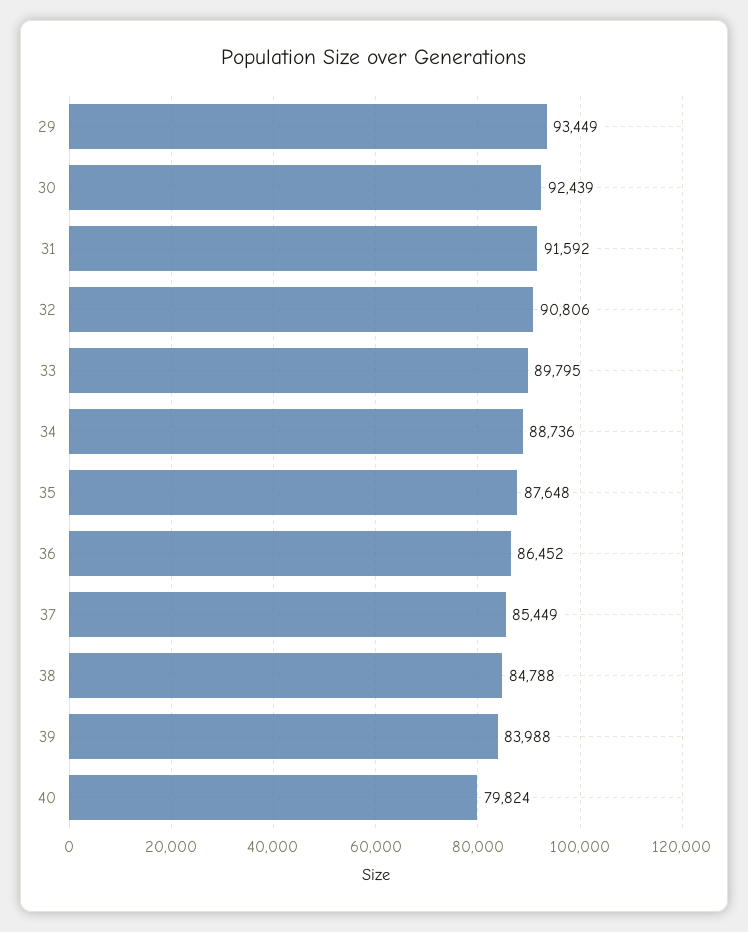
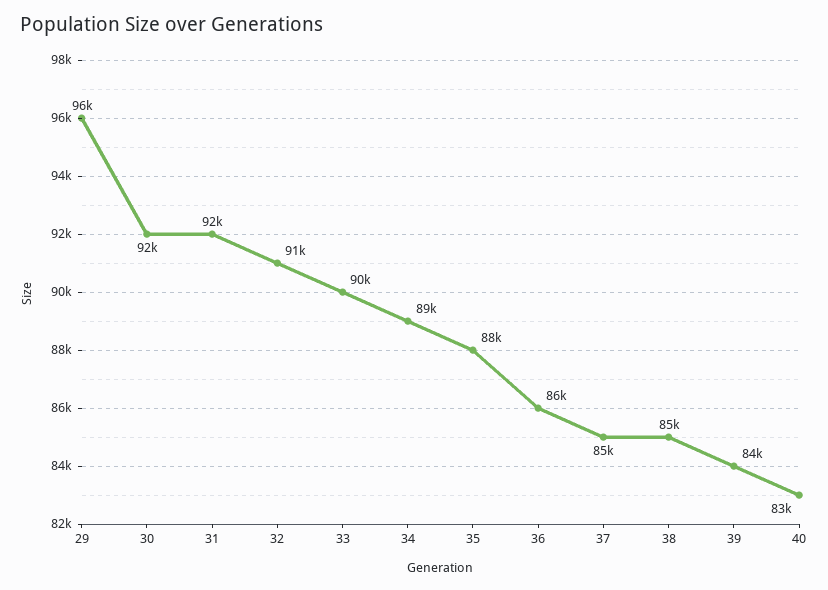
  {
-   "29": 93449,
+   "29": 96000,
    "30": 92439,
    "31": 91592,
    "32": 90806,
    "33": 89795,
    "34": 88736,
    "35": 87648,
    "36": 86452,
    "37": 85449,
    "38": 84788,
    "39": 83988,
-   "40": 79824
+   "40": 83000
  }

